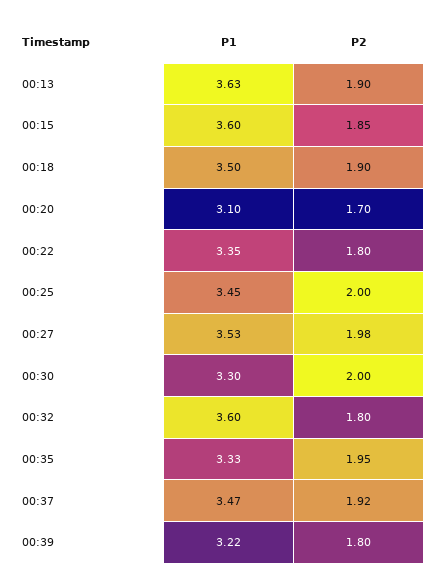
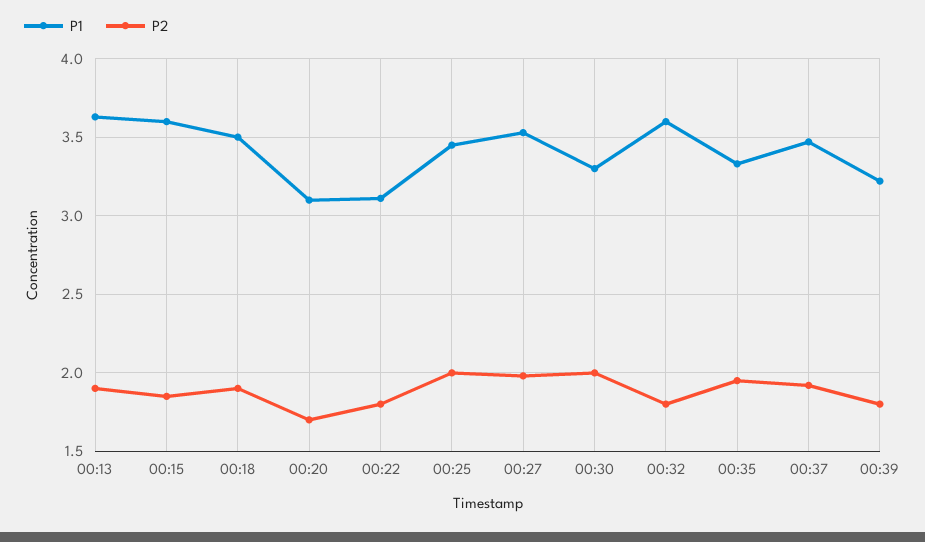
  {
    "P1": {
      "00:13": 3.63,
      "00:15": 3.6,
      "00:18": 3.5,
      "00:20": 3.1,
-     "00:22": 3.35,
+     "00:22": 3.1,
      "00:25": 3.45,
      "00:27": 3.53,
      "00:30": 3.3,
      "00:32": 3.6,
      "00:35": 3.33,
      "00:37": 3.47,
      "00:39": 3.22
    },
    "P2": {
      "00:13": 1.9,
      "00:15": 1.85,
      "00:18": 1.9,
      "00:20": 1.7,
      "00:22": 1.8,
      "00:25": 2,
      "00:27": 1.98,
      "00:30": 2,
      "00:32": 1.8,
      "00:35": 1.95,
      "00:37": 1.92,
      "00:39": 1.8
    }
  }

